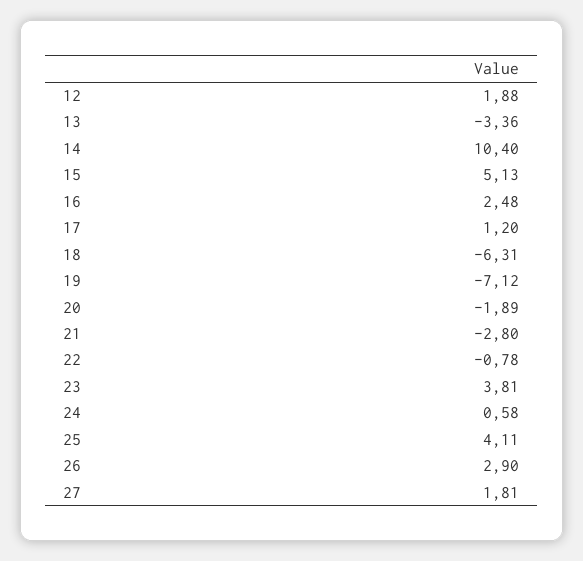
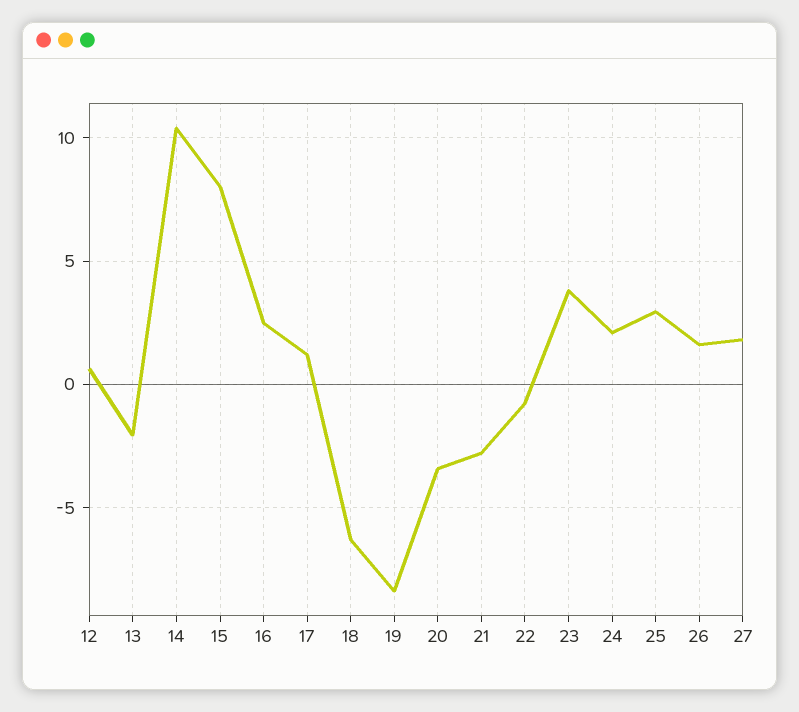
  {
-   "12": 1.88,
+   "12": 0.5,
-   "13": -3.36,
+   "13": -2,
    "14": 10.4,
-   "15": 5.13,
+   "15": 8,
    "16": 2.48,
    "17": 1.2,
    "18": -6.31,
-   "19": -7.12,
+   "19": -8.5,
-   "20": -1.89,
+   "20": -3.5,
    "21": -2.8,
    "22": -0.78,
    "23": 3.81,
-   "24": 0.58,
+   "24": 2,
-   "25": 4.11,
+   "25": 3,
-   "26": 2.9,
+   "26": 1.5,
    "27": 1.81
  }

